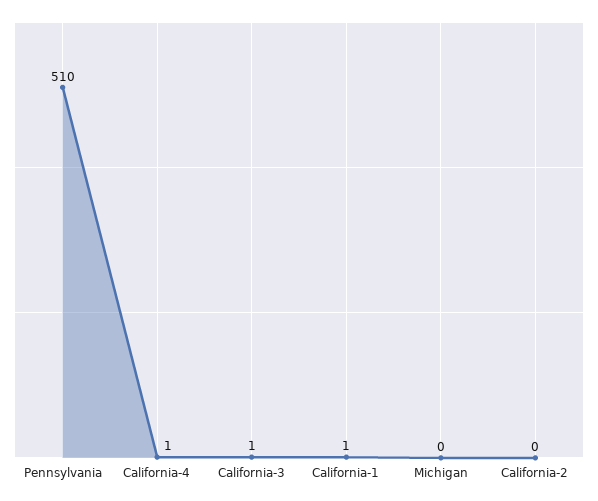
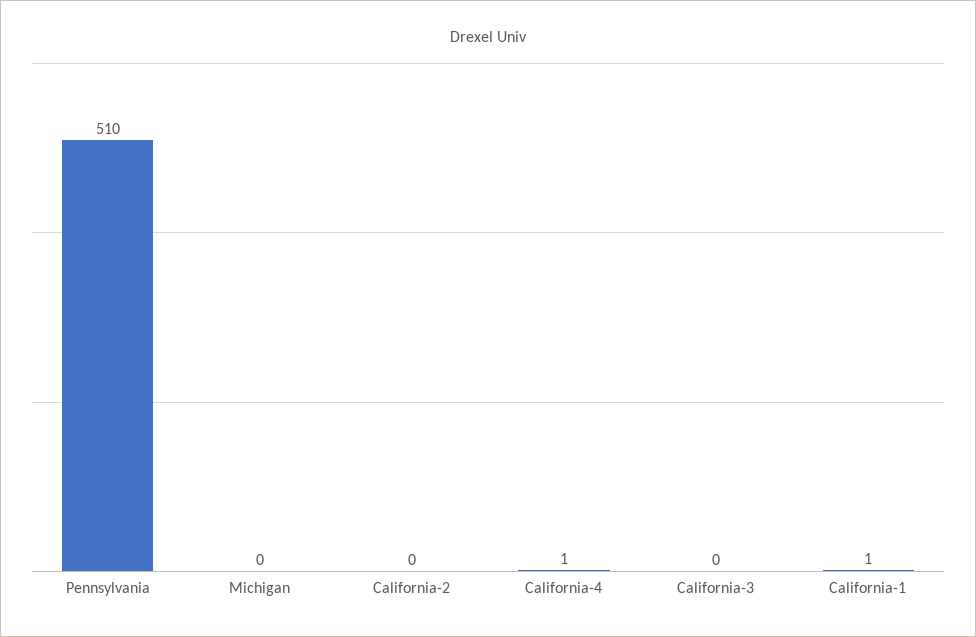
  {
    "Pennsylvania": 510,
    "California-4": 1,
-   "California-3": 1,
+   "California-3": 0,
    "California-1": 1,
    "Michigan": 0,
    "California-2": 0
  }

